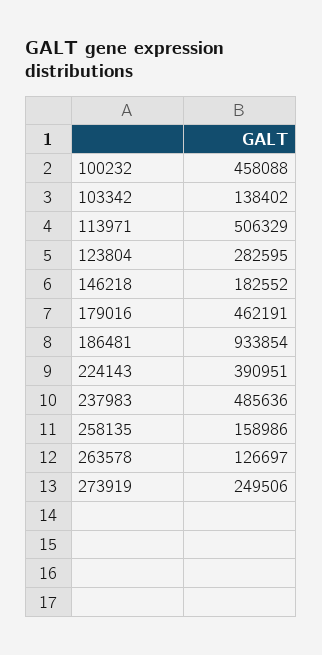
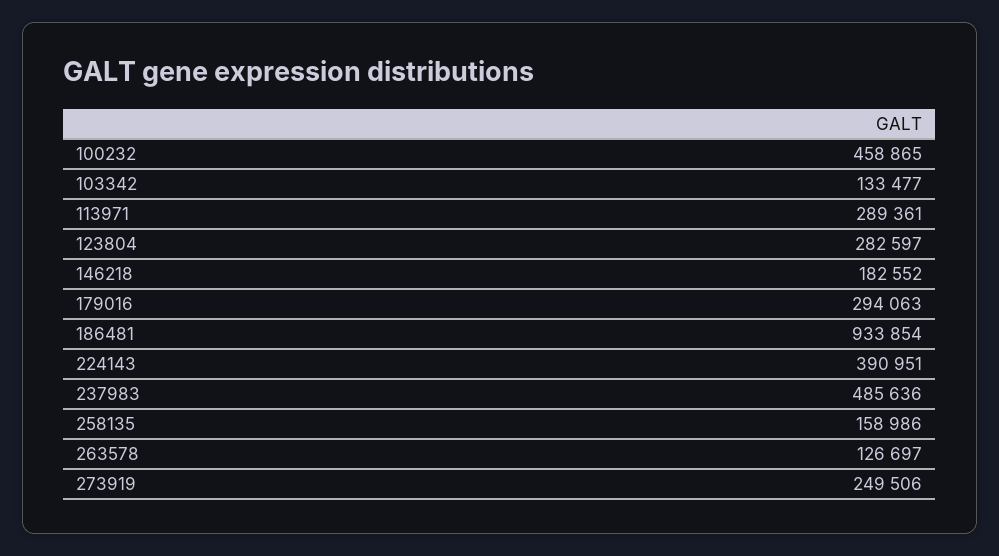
  {
-   "100232": 458088,
+   "100232": 458865,
-   "103342": 138402,
+   "103342": 133477,
-   "113971": 506329,
+   "113971": 289361,
-   "123804": 282595,
+   "123804": 282597,
    "146218": 182552,
-   "179016": 462191,
+   "179016": 294063,
    "186481": 933854,
    "224143": 390951,
    "237983": 485636,
    "258135": 158986,
    "263578": 126697,
    "273919": 249506
  }

